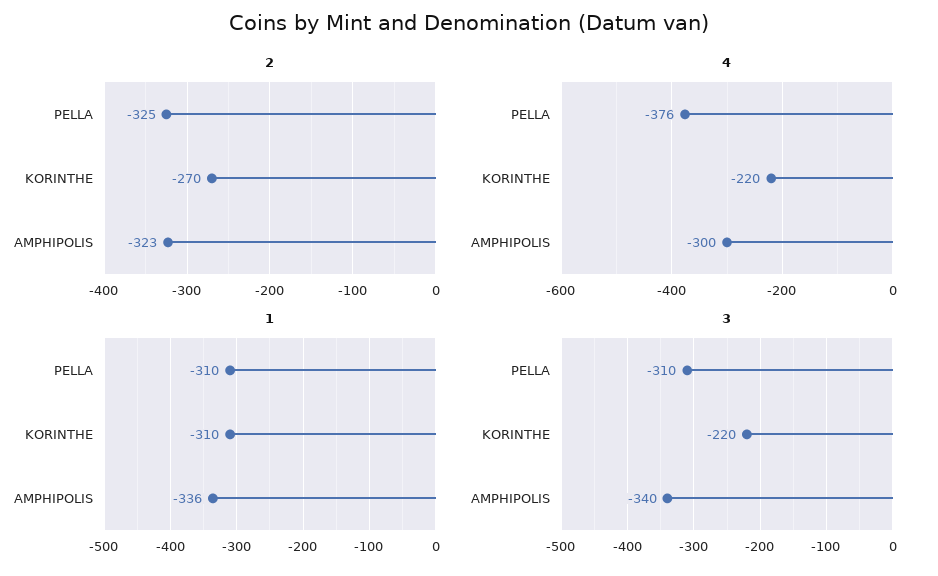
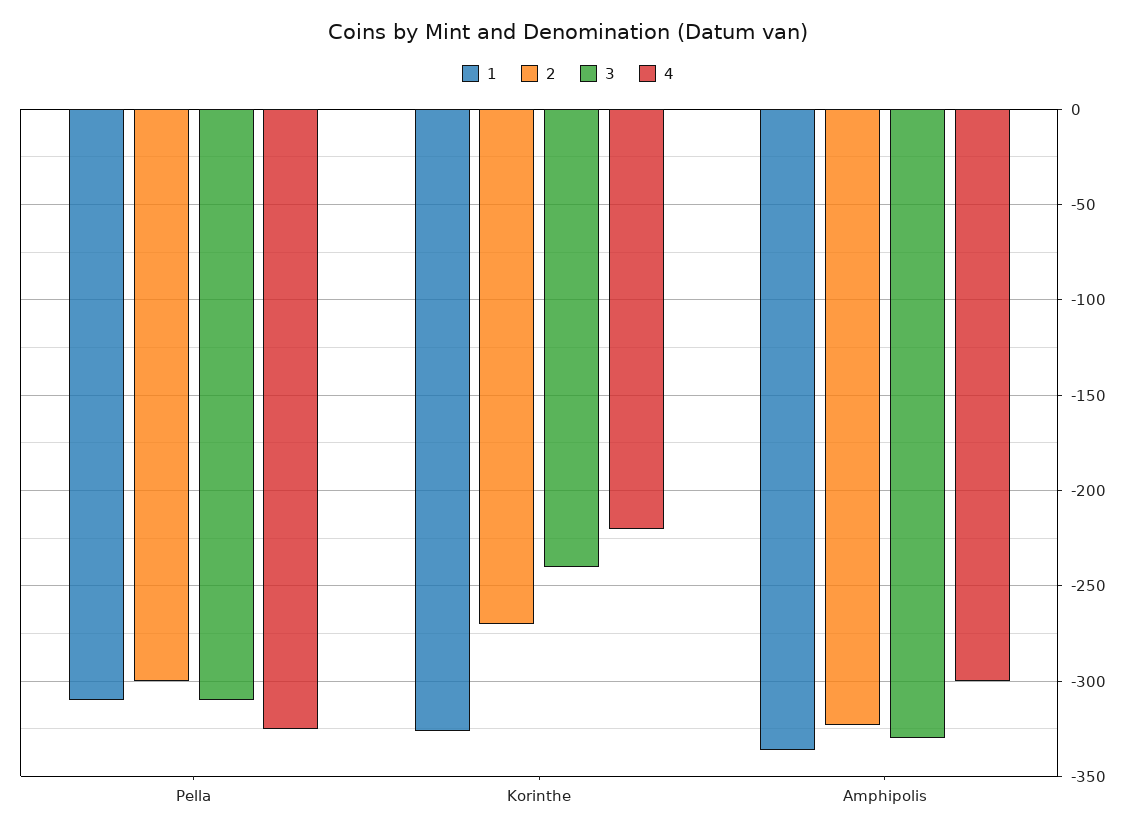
  {
    "2": {
-     "PELLA": -325,
+     "PELLA": -300,
      "KORINTHE": -270,
      "AMPHIPOLIS": -323
    },
    "4": {
-     "PELLA": -376,
+     "PELLA": -325,
      "KORINTHE": -220,
      "AMPHIPOLIS": -300
    },
    "1": {
      "PELLA": -310,
-     "KORINTHE": -310,
+     "KORINTHE": -325,
      "AMPHIPOLIS": -336
    },
    "3": {
      "PELLA": -310,
-     "KORINTHE": -220,
+     "KORINTHE": -240,
-     "AMPHIPOLIS": -340
+     "AMPHIPOLIS": -330
    }
  }

